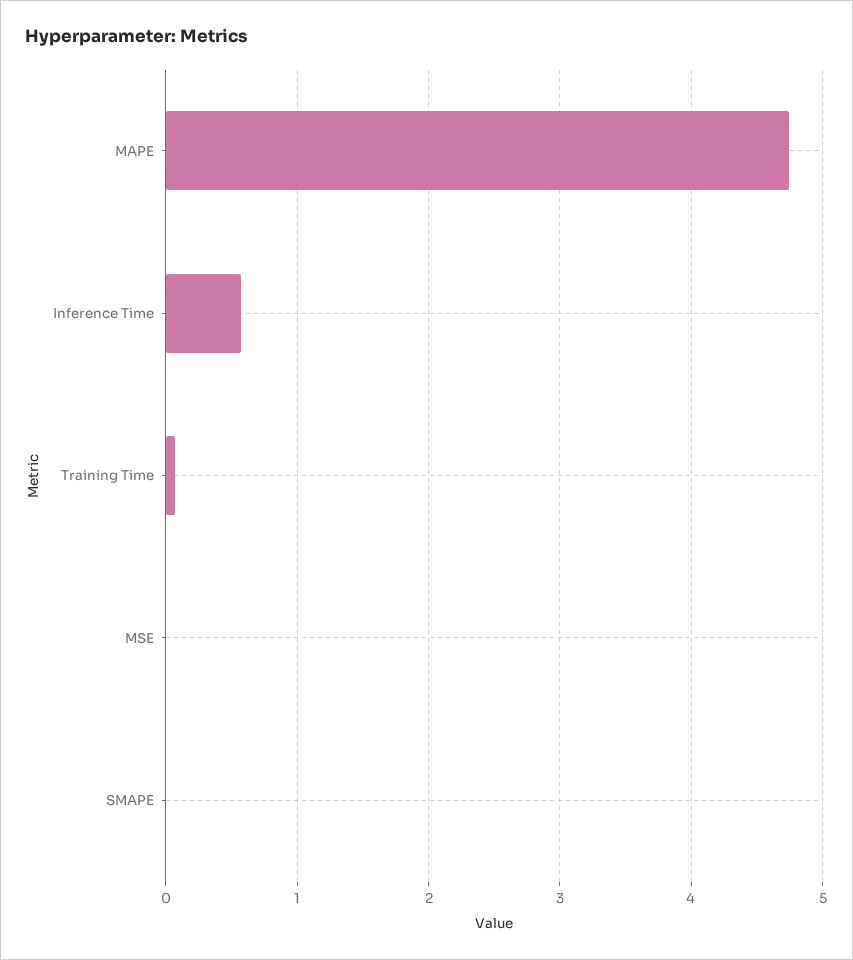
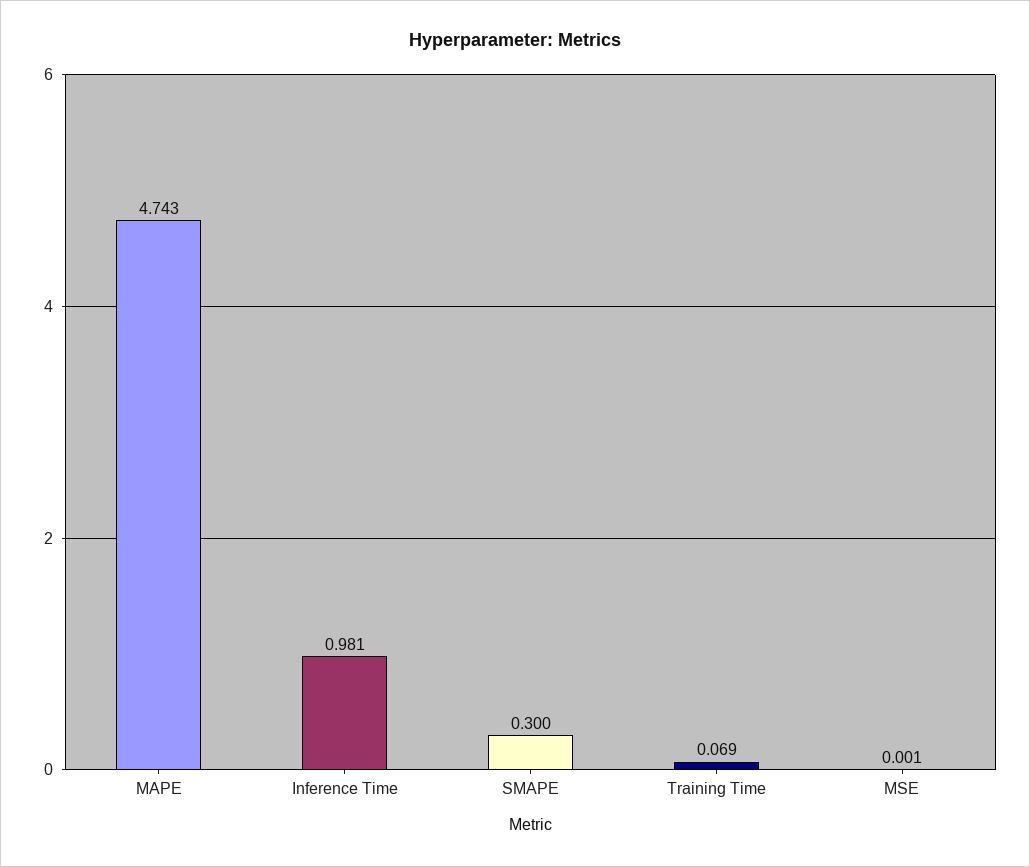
  {
    "MAPE": 4.743,
-   "Inference Time": 0.6,
+   "Inference Time": 0.981,
    "Training Time": 0.069,
    "MSE": 0.001,
-   "SMAPE": 0
+   "SMAPE": 0.3
  }

